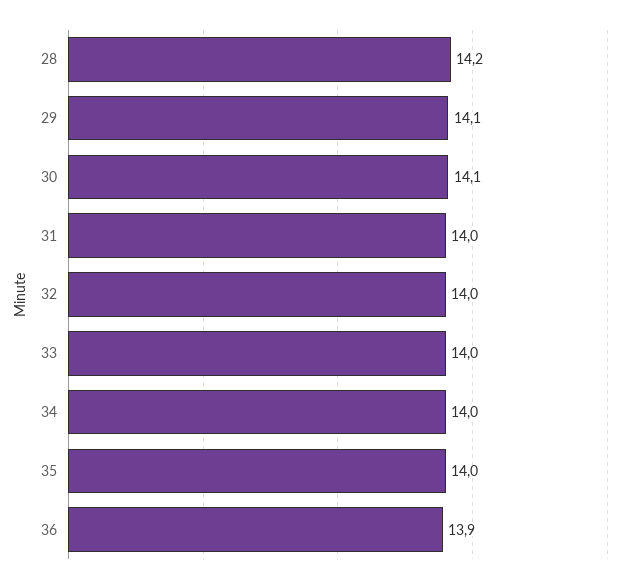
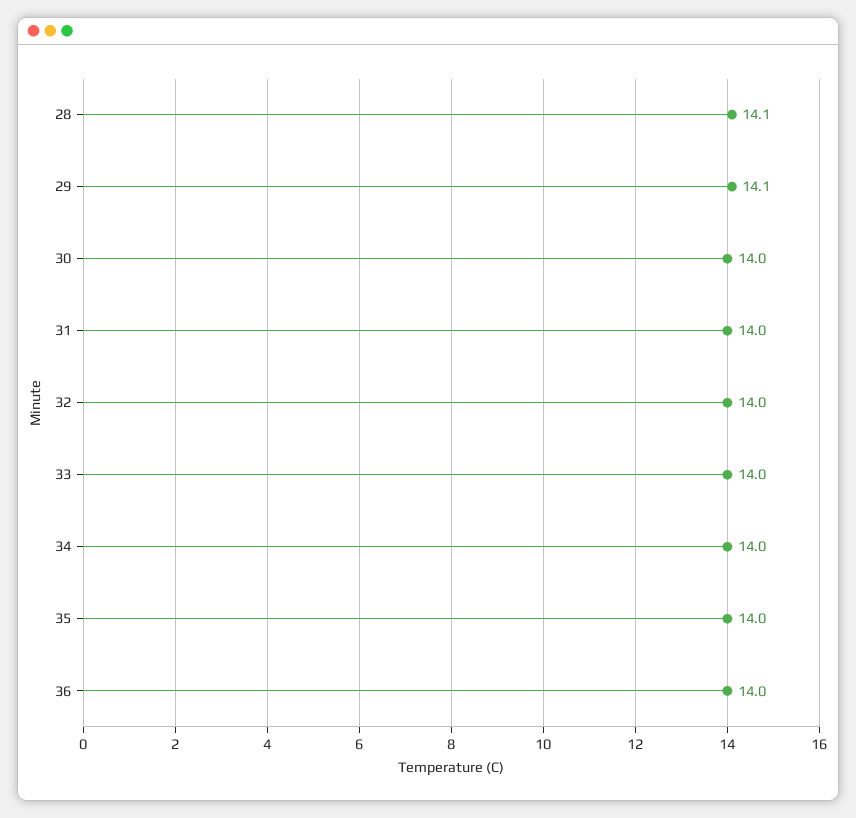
  {
-   "28": 14.2,
+   "28": 14.1,
    "29": 14.1,
-   "30": 14.1,
+   "30": 14,
    "31": 14,
    "32": 14,
    "33": 14,
    "34": 14,
    "35": 14,
-   "36": 13.9
+   "36": 14
  }

